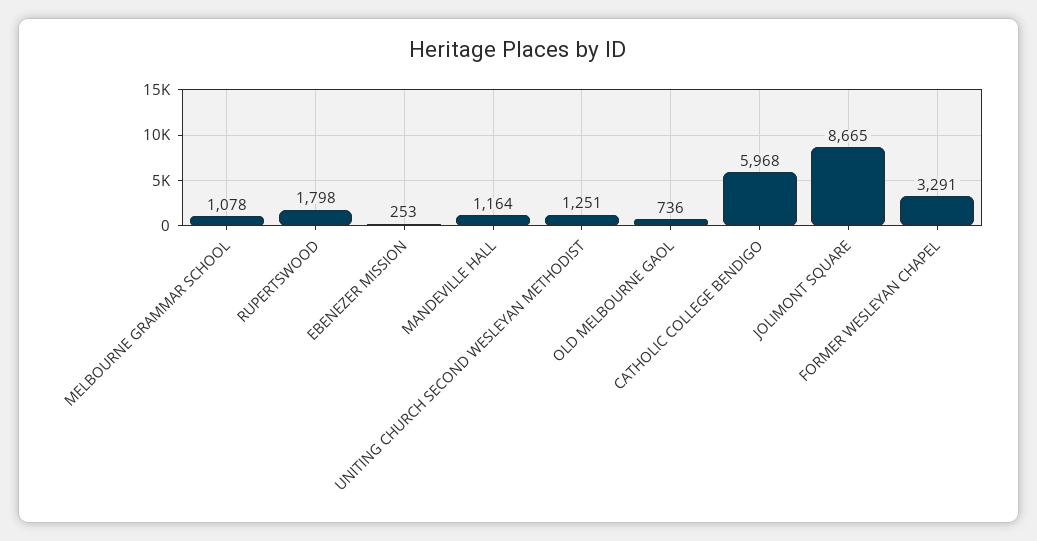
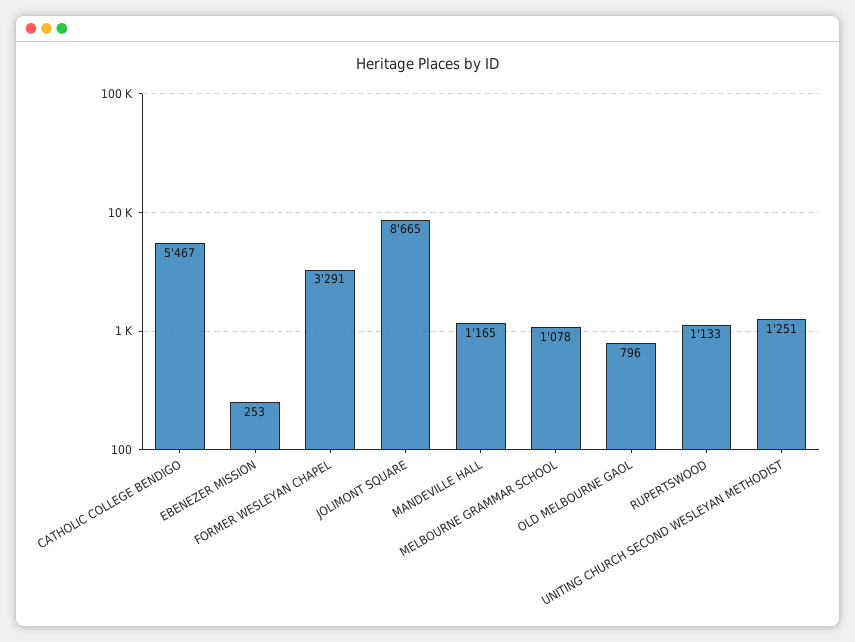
  {
    "MELBOURNE GRAMMAR SCHOOL": 1078,
-   "RUPERTSWOOD": 1798,
+   "RUPERTSWOOD": 1133,
    "EBENEZER MISSION": 253,
-   "MANDEVILLE HALL": 1164,
+   "MANDEVILLE HALL": 1165,
    "UNITING CHURCH SECOND WESLEYAN METHODIST": 1251,
-   "OLD MELBOURNE GAOL": 736,
+   "OLD MELBOURNE GAOL": 796,
-   "CATHOLIC COLLEGE BENDIGO": 5968,
+   "CATHOLIC COLLEGE BENDIGO": 5467,
    "JOLIMONT SQUARE": 8665,
    "FORMER WESLEYAN CHAPEL": 3291
  }

